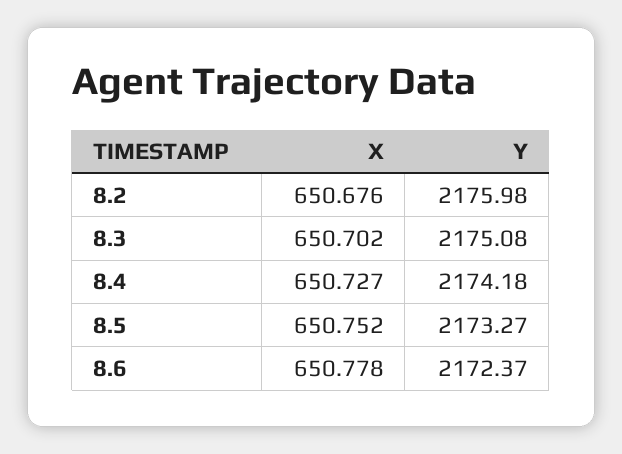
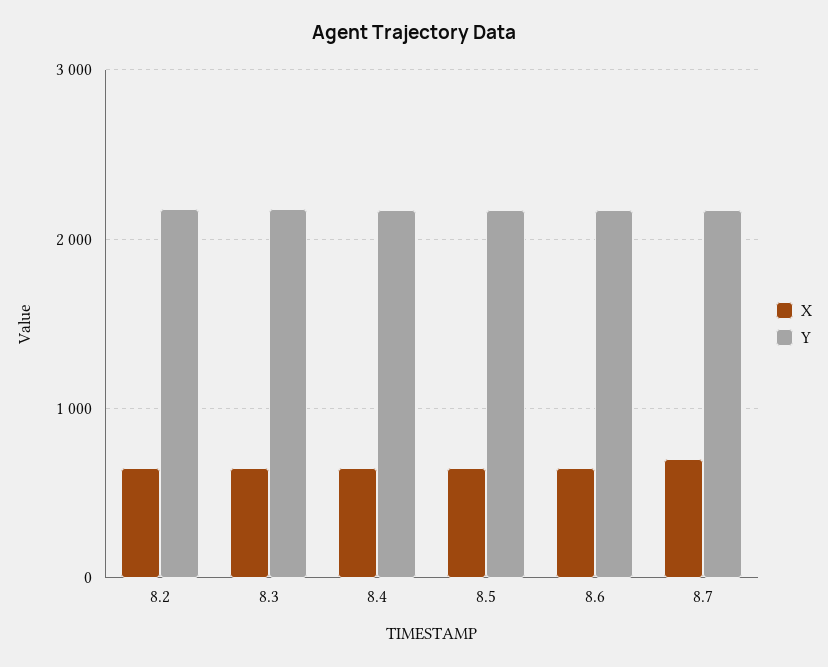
  {
    "X": {
      "8.2": 650.676,
      "8.3": 650.702,
      "8.4": 650.727,
      "8.5": 650.752,
-     "8.6": 650.778
+     "8.6": 650.778,
+     "8.7": 700
    },
    "Y": {
      "8.2": 2175.98,
      "8.3": 2175.08,
      "8.4": 2174.18,
      "8.5": 2173.27,
-     "8.6": 2172.37
+     "8.6": 2172.37,
+     "8.7": 2200
    }
  }

